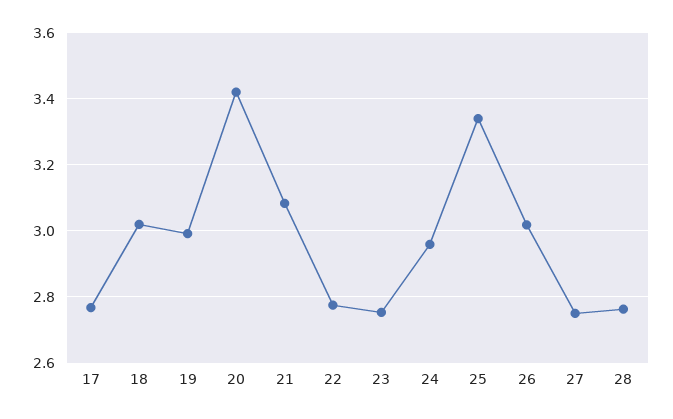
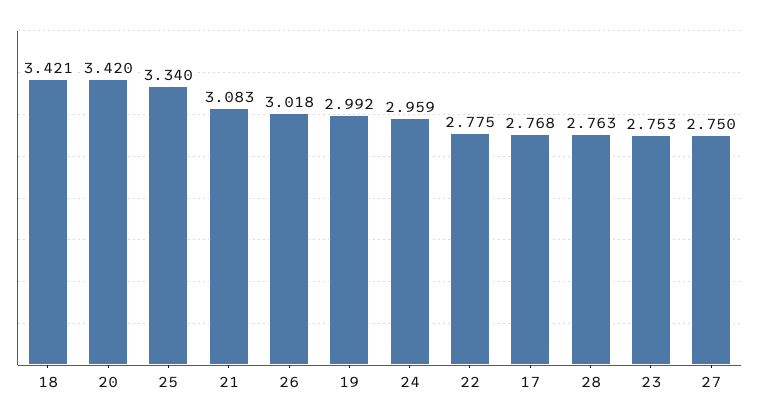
  {
    "17": 2.768,
-   "18": 3.02,
+   "18": 3.421,
    "19": 2.992,
    "20": 3.42,
    "21": 3.083,
    "22": 2.775,
    "23": 2.753,
    "24": 2.959,
    "25": 3.34,
    "26": 3.018,
    "27": 2.75,
    "28": 2.763
  }

